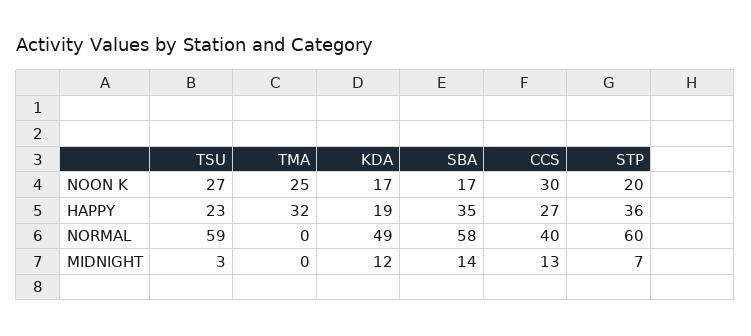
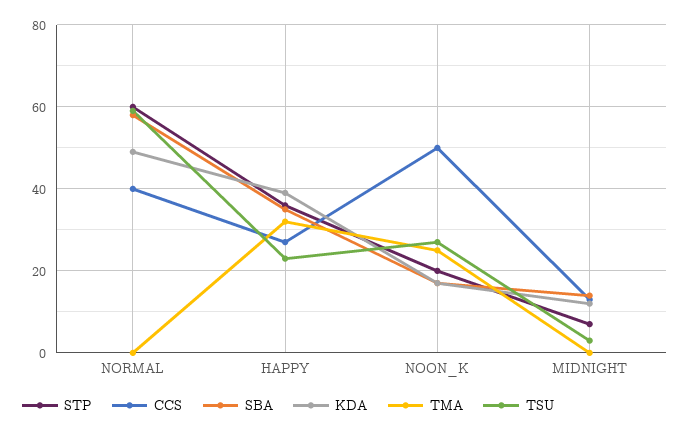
  {
    "TSU": {
      "NOON K": 27,
      "HAPPY": 23,
      "NORMAL": 59,
      "MIDNIGHT": 3
    },
    "TMA": {
      "NOON K": 25,
      "HAPPY": 32,
      "NORMAL": 0,
      "MIDNIGHT": 0
    },
    "KDA": {
      "NOON K": 17,
-     "HAPPY": 19,
+     "HAPPY": 40,
      "NORMAL": 49,
      "MIDNIGHT": 12
    },
    "SBA": {
      "NOON K": 17,
      "HAPPY": 35,
      "NORMAL": 58,
      "MIDNIGHT": 14
    },
    "CCS": {
-     "NOON K": 30,
+     "NOON K": 50,
      "HAPPY": 27,
      "NORMAL": 40,
      "MIDNIGHT": 13
    },
    "STP": {
      "NOON K": 20,
      "HAPPY": 36,
      "NORMAL": 60,
      "MIDNIGHT": 7
    }
  }

